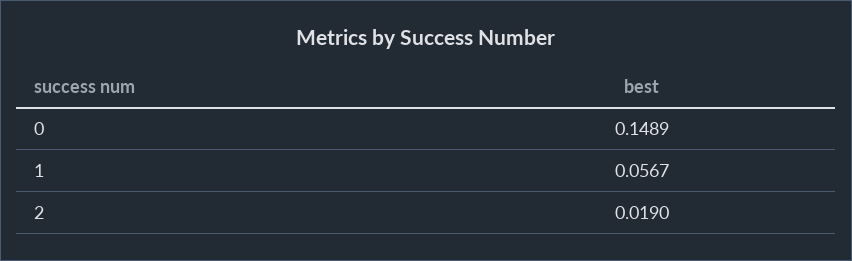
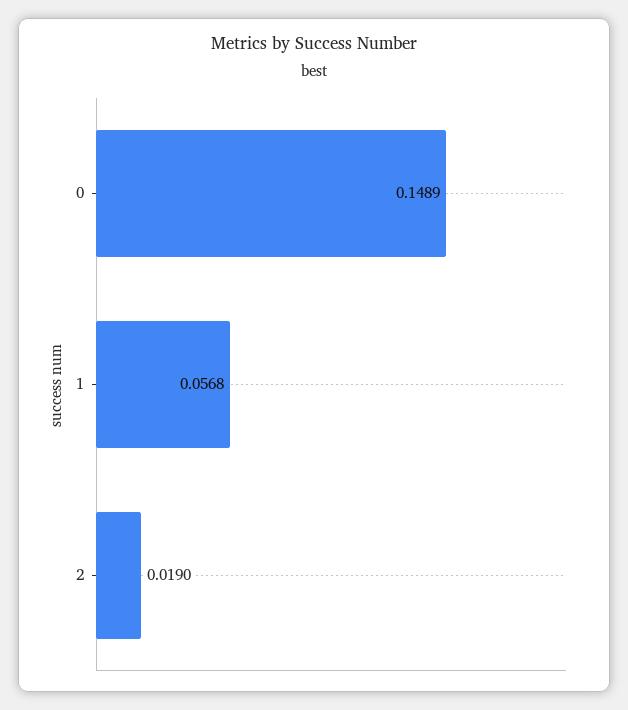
  {
    "0": 0.1489,
-   "1": 0.0567,
+   "1": 0.0568,
    "2": 0.019
  }

